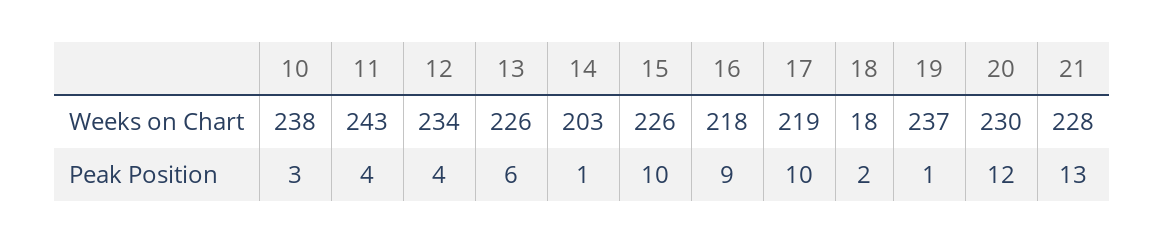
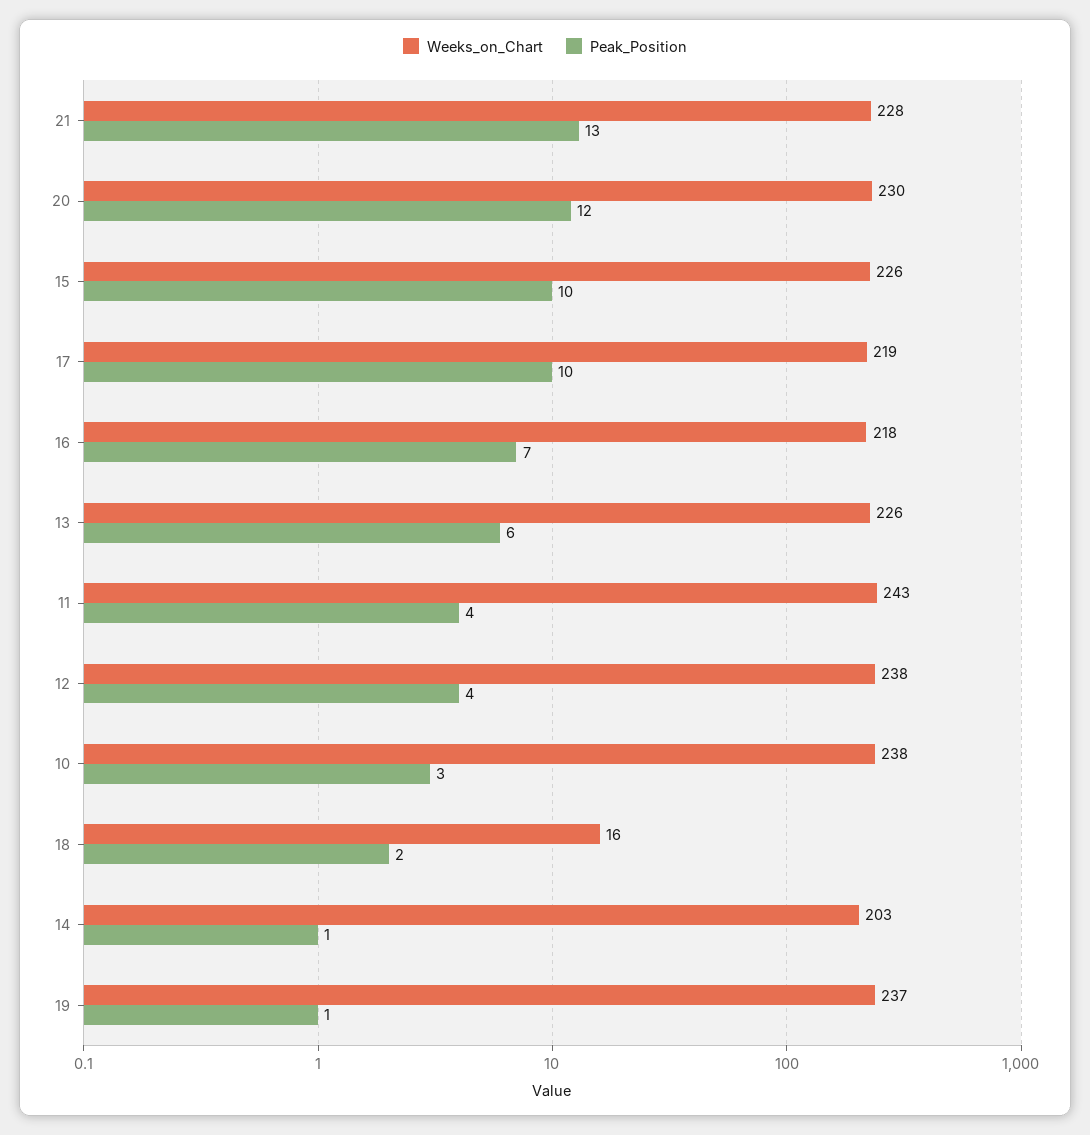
  {
    "Weeks on Chart": {
      "10": 238,
      "11": 243,
-     "12": 234,
+     "12": 238,
      "13": 226,
      "14": 203,
      "15": 226,
      "16": 218,
      "17": 219,
-     "18": 18,
+     "18": 16,
      "19": 237,
      "20": 230,
      "21": 228
    },
    "Peak Position": {
      "10": 3,
      "11": 4,
      "12": 4,
      "13": 6,
      "14": 1,
      "15": 10,
-     "16": 9,
+     "16": 7,
      "17": 10,
      "18": 2,
      "19": 1,
      "20": 12,
      "21": 13
    }
  }

